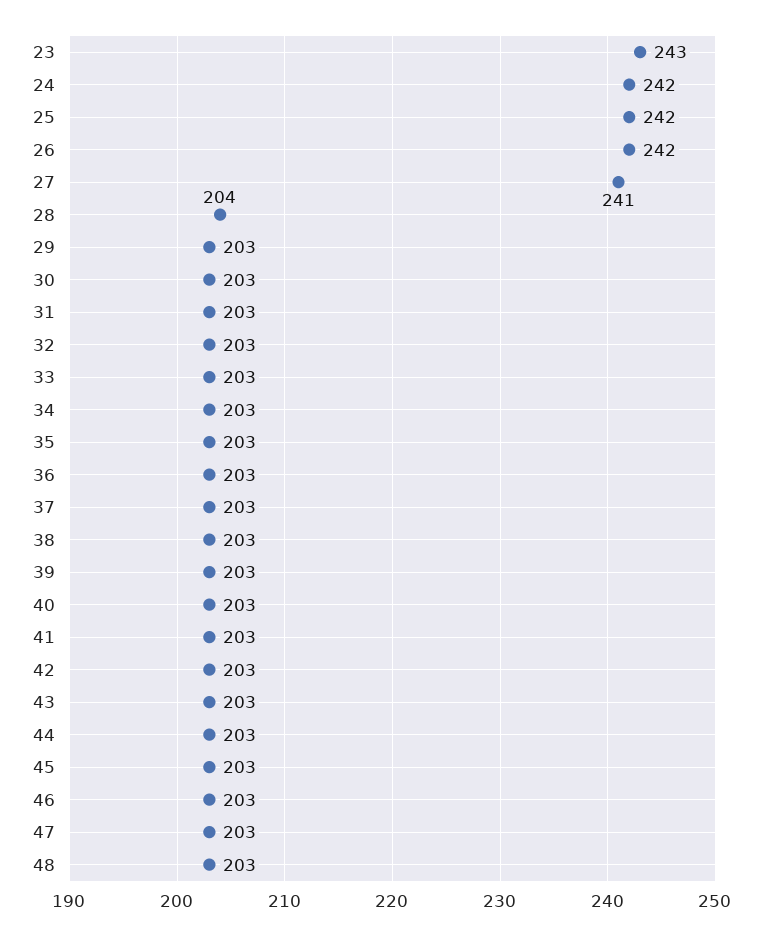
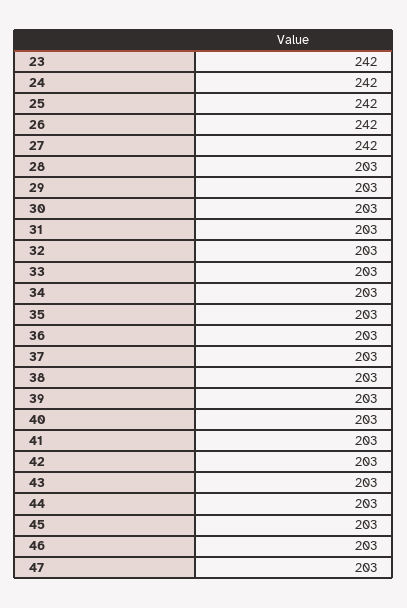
  {
-   "23": 243,
+   "23": 242,
    "24": 242,
    "25": 242,
    "26": 242,
-   "27": 241,
+   "27": 242,
-   "28": 204,
+   "28": 203,
    "29": 203,
    "30": 203,
    "31": 203,
    "32": 203,
    "33": 203,
    "34": 203,
    "35": 203,
    "36": 203,
    "37": 203,
    "38": 203,
    "39": 203,
    "40": 203,
    "41": 203,
    "42": 203,
    "43": 203,
    "44": 203,
    "45": 203,
    "46": 203,
-   "47": 203,
+   "47": 203
-   "48": 203
  }

